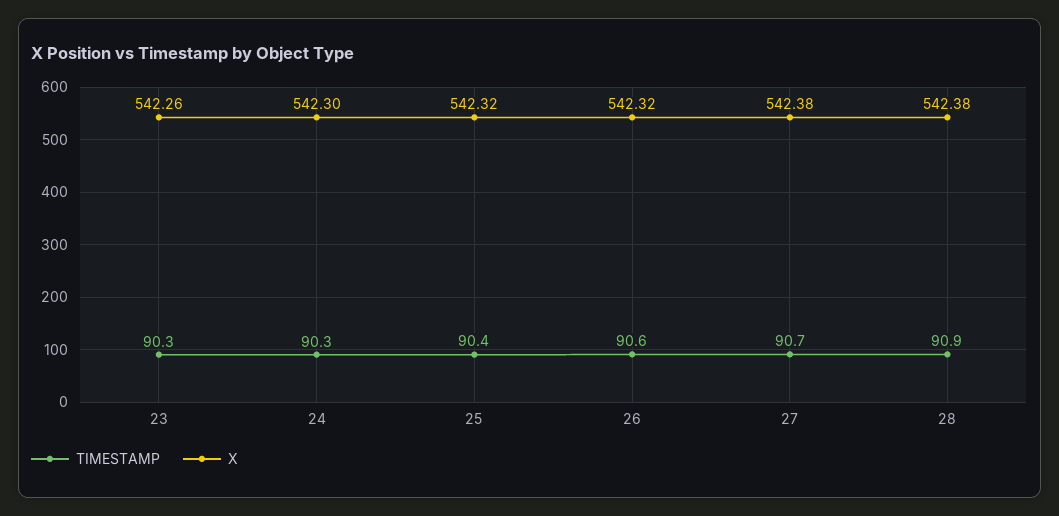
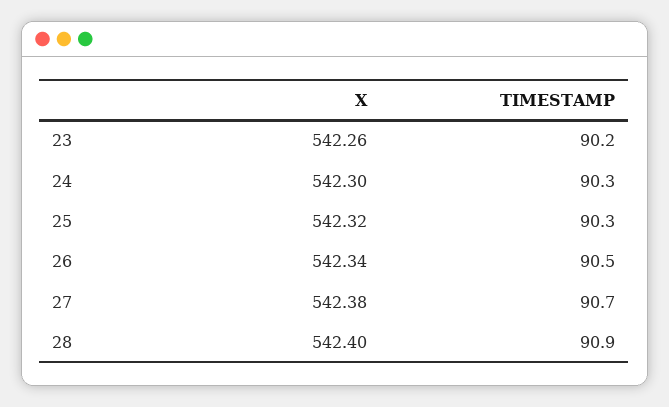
  {
    "TIMESTAMP": {
-     "23": 90.3,
+     "23": 90.2,
      "24": 90.3,
-     "25": 90.4,
+     "25": 90.3,
-     "26": 90.6,
+     "26": 90.5,
      "27": 90.7,
      "28": 90.9
    },
    "X": {
      "23": 542.26,
      "24": 542.3,
      "25": 542.32,
-     "26": 542.32,
+     "26": 542.34,
      "27": 542.38,
-     "28": 542.38
+     "28": 542.4
    }
  }

